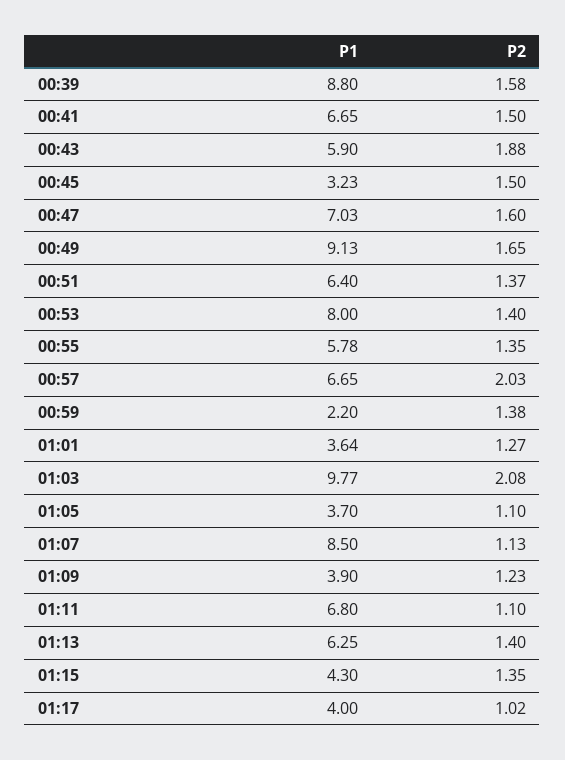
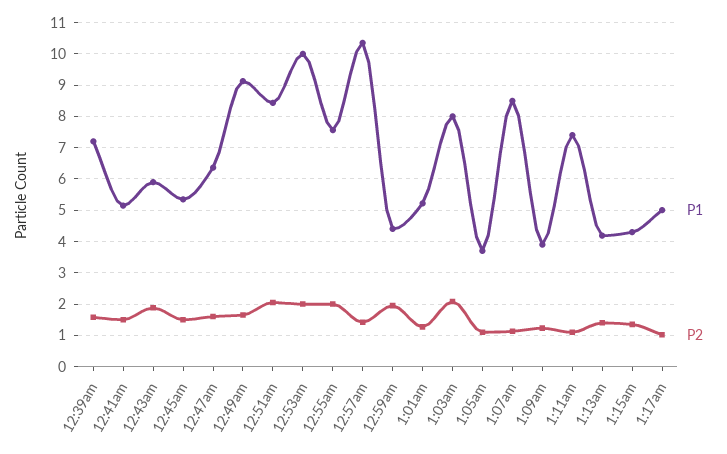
  {
    "P1": {
-     "00:39": 8.8,
+     "00:39": 7.2,
-     "00:41": 6.65,
+     "00:41": 5.2,
      "00:43": 5.9,
-     "00:45": 3.23,
+     "00:45": 5.4,
-     "00:47": 7.03,
+     "00:47": 6.4,
      "00:49": 9.13,
-     "00:51": 6.4,
+     "00:51": 8.4,
-     "00:53": 8,
+     "00:53": 10,
-     "00:55": 5.78,
+     "00:55": 7.6,
-     "00:57": 6.65,
+     "00:57": 10.4,
-     "00:59": 2.2,
+     "00:59": 4.4,
-     "01:01": 3.64,
+     "01:01": 5.2,
-     "01:03": 9.77,
+     "01:03": 8,
      "01:05": 3.7,
      "01:07": 8.5,
      "01:09": 3.9,
-     "01:11": 6.8,
+     "01:11": 7.4,
-     "01:13": 6.25,
+     "01:13": 4.2,
      "01:15": 4.3,
-     "01:17": 4
+     "01:17": 5
    },
    "P2": {
      "00:39": 1.58,
      "00:41": 1.5,
      "00:43": 1.88,
      "00:45": 1.5,
      "00:47": 1.6,
      "00:49": 1.65,
-     "00:51": 1.37,
+     "00:51": 2,
-     "00:53": 1.4,
+     "00:53": 2,
-     "00:55": 1.35,
+     "00:55": 2,
-     "00:57": 2.03,
+     "00:57": 1.4,
-     "00:59": 1.38,
+     "00:59": 2,
      "01:01": 1.27,
      "01:03": 2.08,
      "01:05": 1.1,
      "01:07": 1.13,
      "01:09": 1.23,
      "01:11": 1.1,
      "01:13": 1.4,
      "01:15": 1.35,
      "01:17": 1.02
    }
  }

